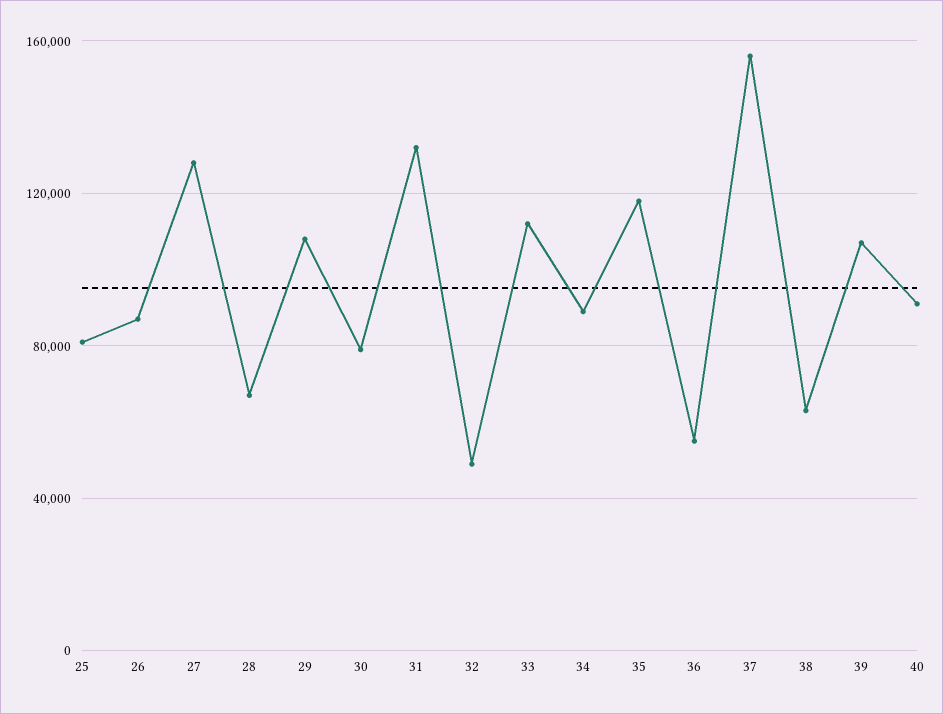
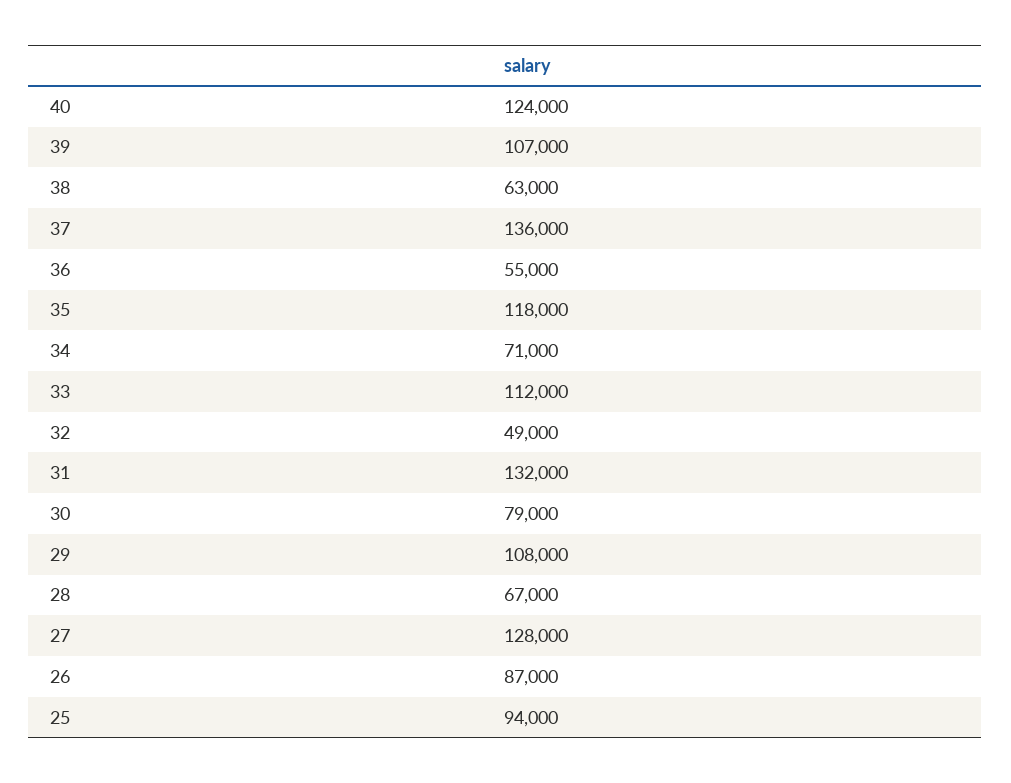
  {
-   "25": 80000,
+   "25": 94000,
    "26": 87000,
    "27": 128000,
    "28": 67000,
    "29": 108000,
    "30": 79000,
    "31": 132000,
    "32": 49000,
    "33": 112000,
-   "34": 90000,
+   "34": 71000,
    "35": 118000,
    "36": 55000,
-   "37": 155000,
+   "37": 136000,
    "38": 63000,
    "39": 107000,
-   "40": 90000
+   "40": 124000
  }

